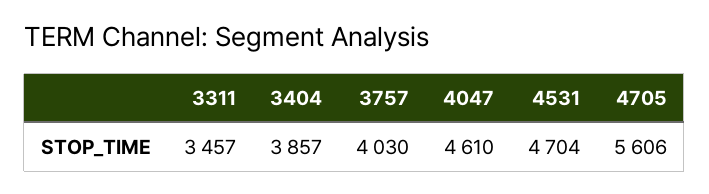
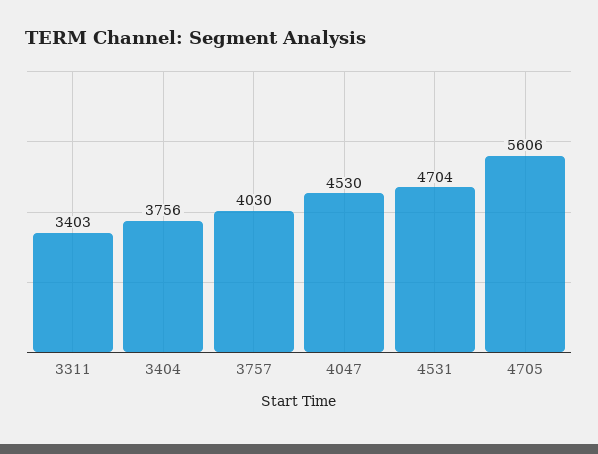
  {
-   "3311": 3457,
+   "3311": 3403,
-   "3404": 3857,
+   "3404": 3756,
    "3757": 4030,
-   "4047": 4610,
+   "4047": 4530,
    "4531": 4704,
    "4705": 5606
  }

